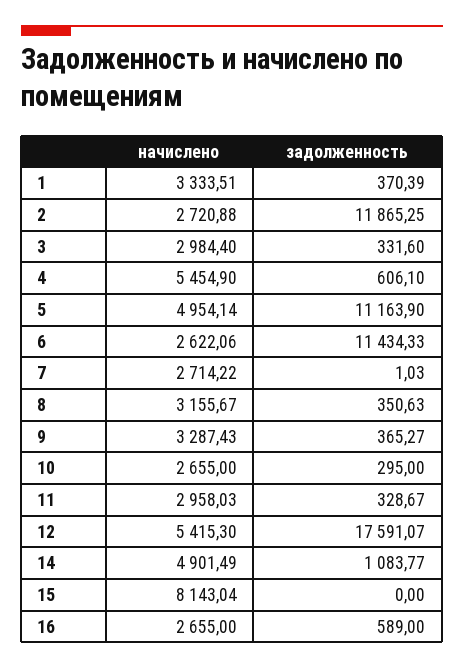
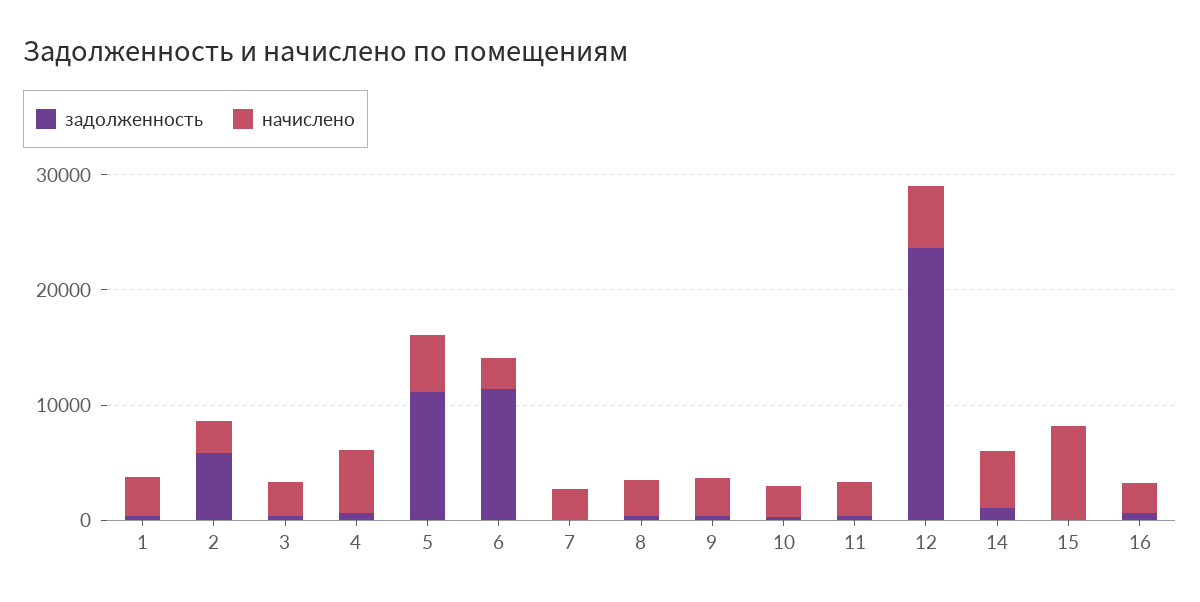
  {
    "начислено": {
      "1": 3333.51,
      "2": 2720.88,
      "3": 2984.4,
      "4": 5454.9,
      "5": 4954.14,
      "6": 2622.06,
      "7": 2714.22,
      "8": 3155.67,
      "9": 3287.43,
      "10": 2655,
      "11": 2958.03,
      "12": 5415.3,
      "14": 4901.49,
      "15": 8143.04,
      "16": 2655
    },
    "задолженность": {
      "1": 370.39,
-     "2": 11865.25,
+     "2": 6000,
      "3": 331.6,
      "4": 606.1,
      "5": 11163.9,
      "6": 11434.33,
      "7": 1.03,
      "8": 350.63,
      "9": 365.27,
      "10": 295,
      "11": 328.67,
-     "12": 17591.07,
+     "12": 24000,
      "14": 1083.77,
      "15": 0,
      "16": 589
    }
  }

